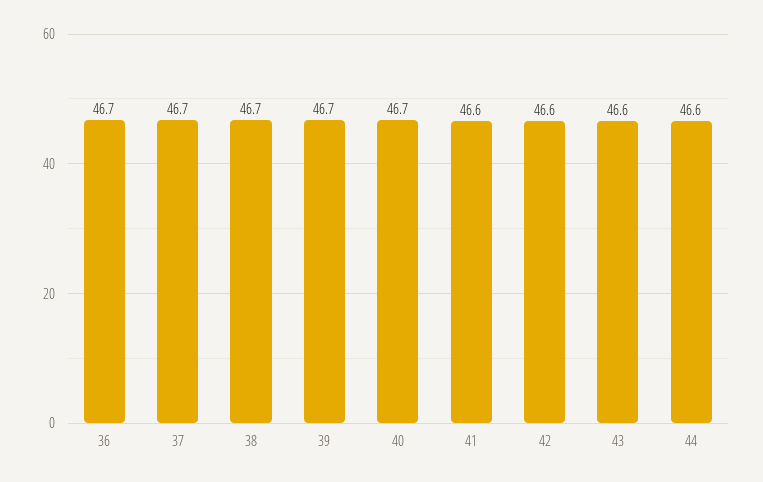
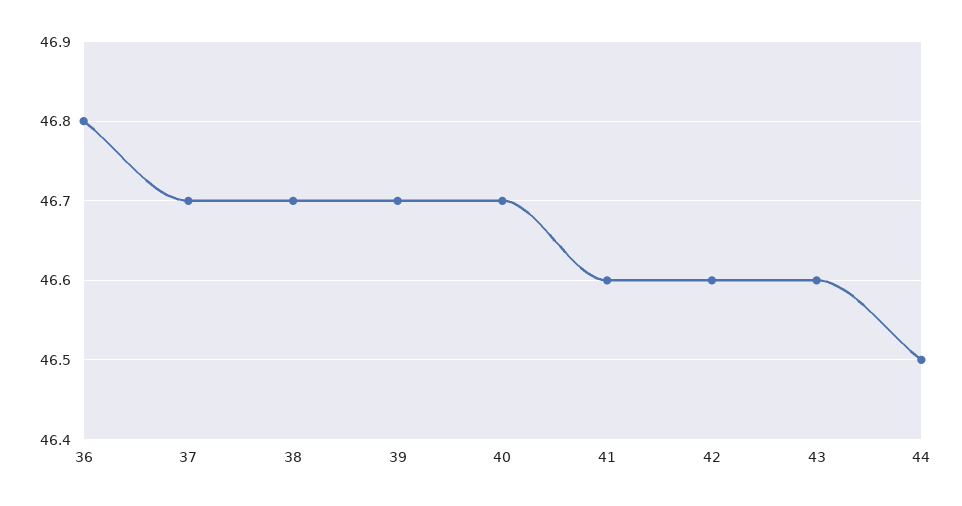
  {
-   "36": 46.7,
+   "36": 46.8,
    "37": 46.7,
    "38": 46.7,
    "39": 46.7,
    "40": 46.7,
    "41": 46.6,
    "42": 46.6,
    "43": 46.6,
-   "44": 46.6
+   "44": 46.5
  }

